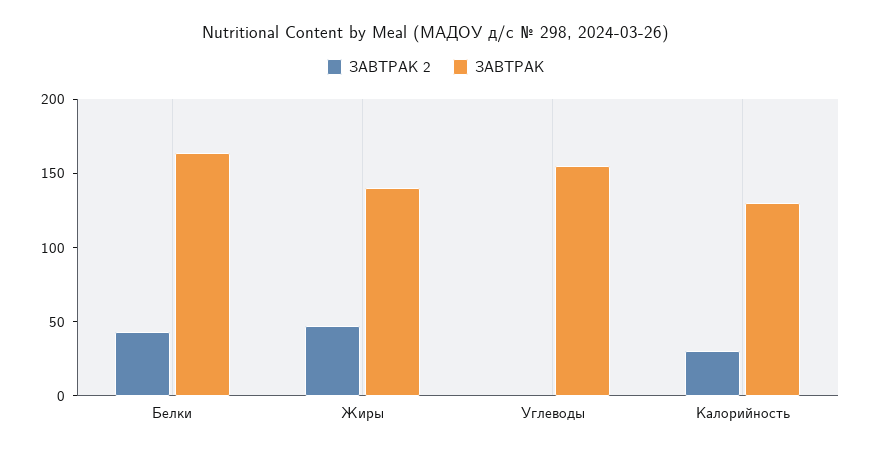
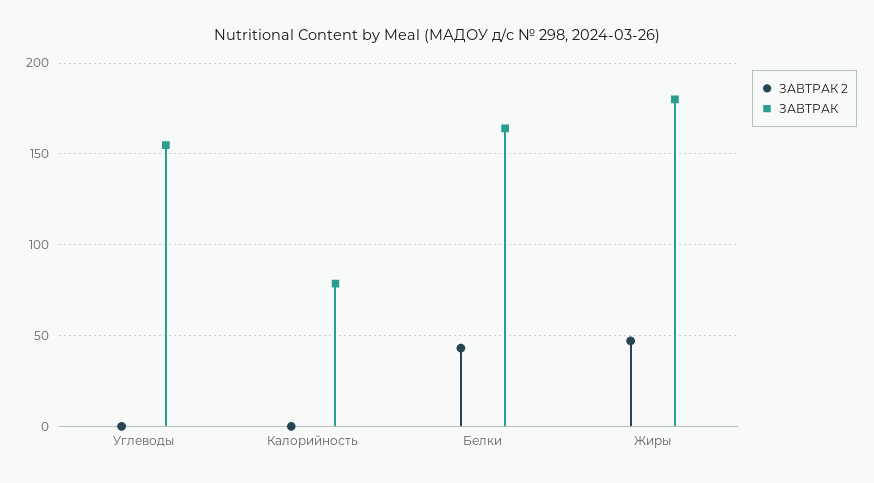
  {
    "ЗАВТРАК 2": {
      "Белки": 45,
      "Жиры": 45,
      "Углеводы": 0,
-     "Калорийность": 30
+     "Калорийность": 0
    },
    "ЗАВТРАК": {
      "Белки": 165,
-     "Жиры": 140,
+     "Жиры": 180,
      "Углеводы": 155,
-     "Калорийность": 130
+     "Калорийность": 80
    }
  }

